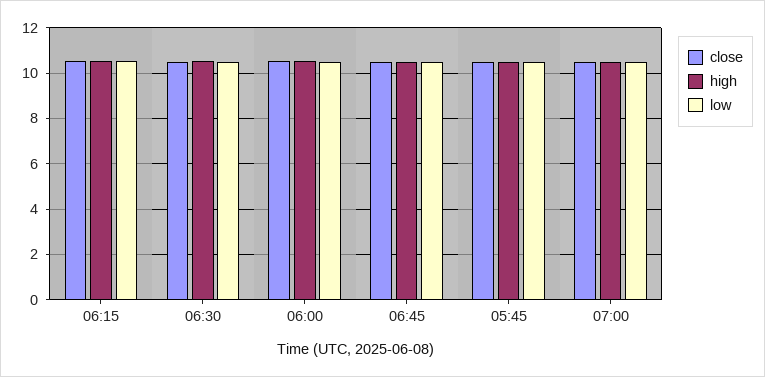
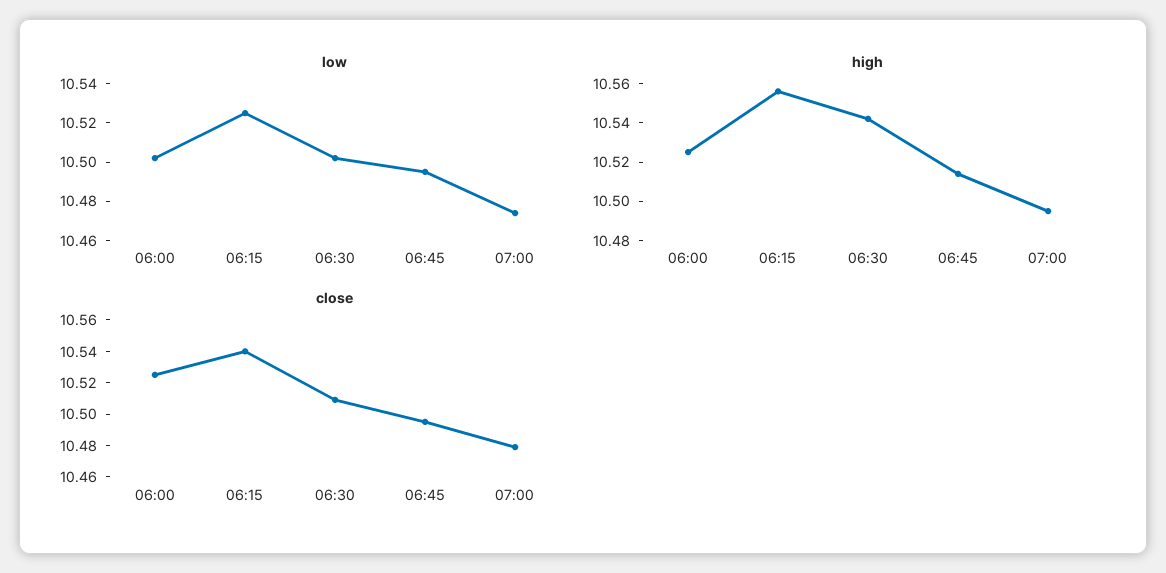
  {
    "close": {
      "06:15": 10.54,
      "06:30": 10.51,
      "06:00": 10.53,
      "06:45": 10.5,
-     "05:45": 10.5,
      "07:00": 10.48
    },
    "high": {
      "06:15": 10.555,
      "06:30": 10.54,
      "06:00": 10.525,
      "06:45": 10.515,
-     "05:45": 10.5,
      "07:00": 10.495
    },
    "low": {
      "06:15": 10.525,
      "06:30": 10.5,
      "06:00": 10.5,
      "06:45": 10.495,
-     "05:45": 10.5,
      "07:00": 10.475
    }
  }

